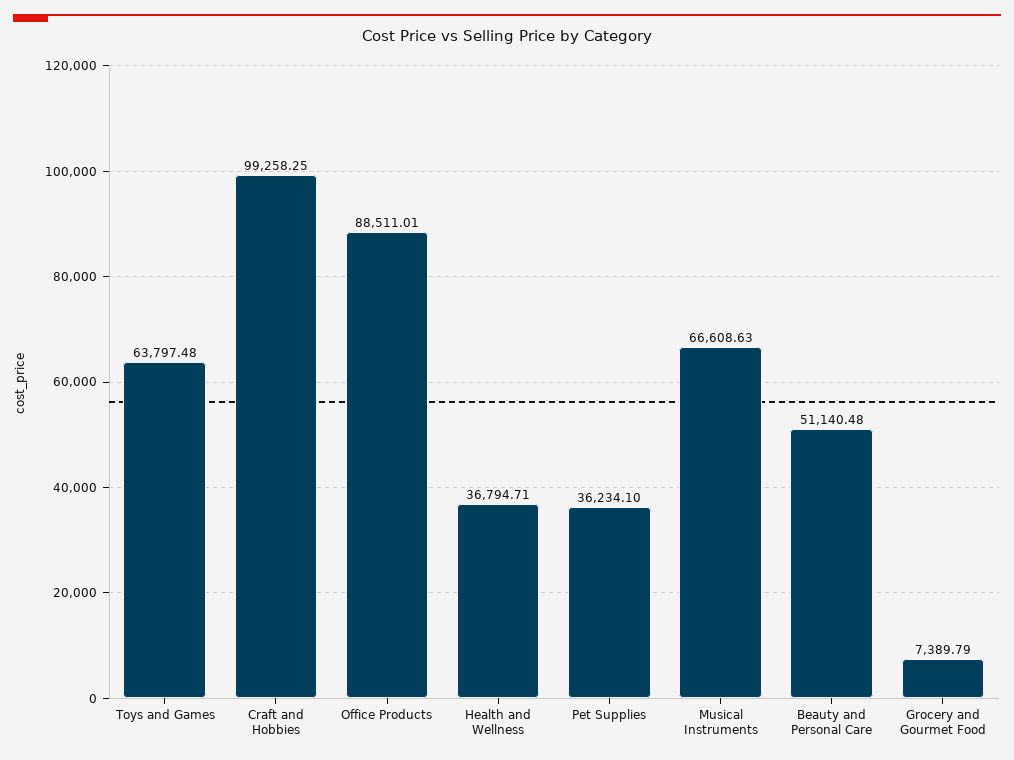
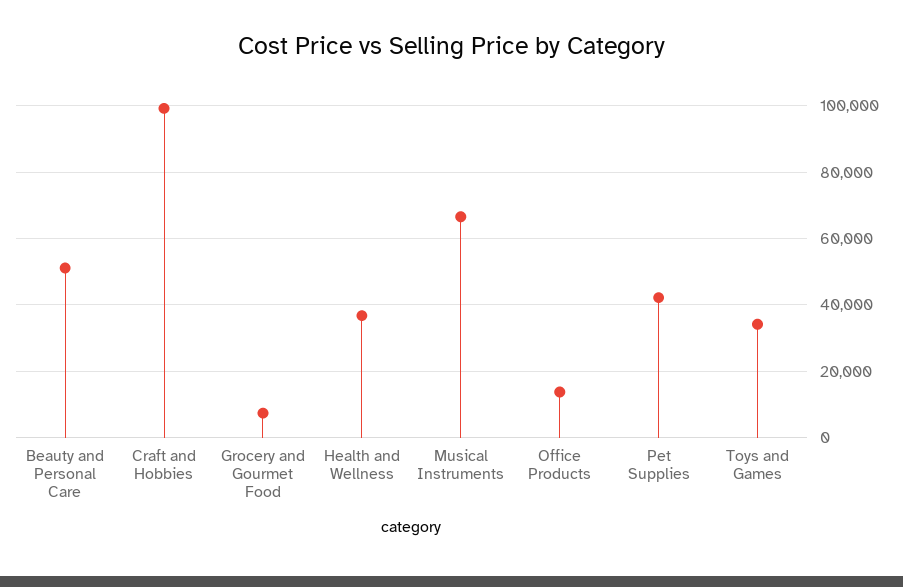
  {
-   "Toys and Games": 63797.48,
+   "Toys and Games": 34000,
    "Craft and Hobbies": 99258.25,
-   "Office Products": 88511.01,
+   "Office Products": 14000,
    "Health and Wellness": 36794.71,
-   "Pet Supplies": 36234.1,
+   "Pet Supplies": 42000,
    "Musical Instruments": 66608.63,
    "Beauty and Personal Care": 51140.48,
    "Grocery and Gourmet Food": 7389.79
  }

